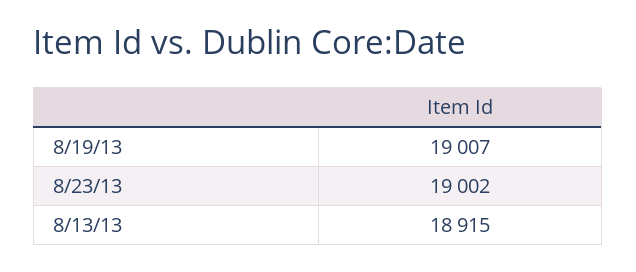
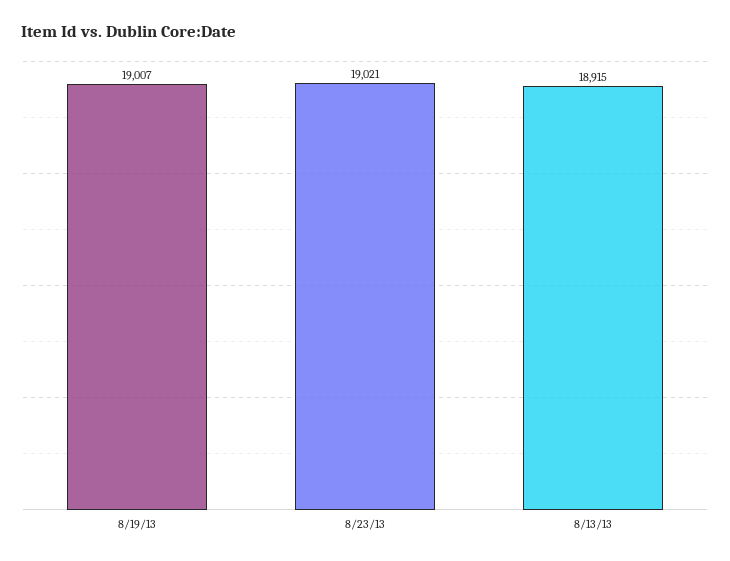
  {
    "8/19/13": 19007,
-   "8/23/13": 19002,
+   "8/23/13": 19021,
    "8/13/13": 18915
  }

